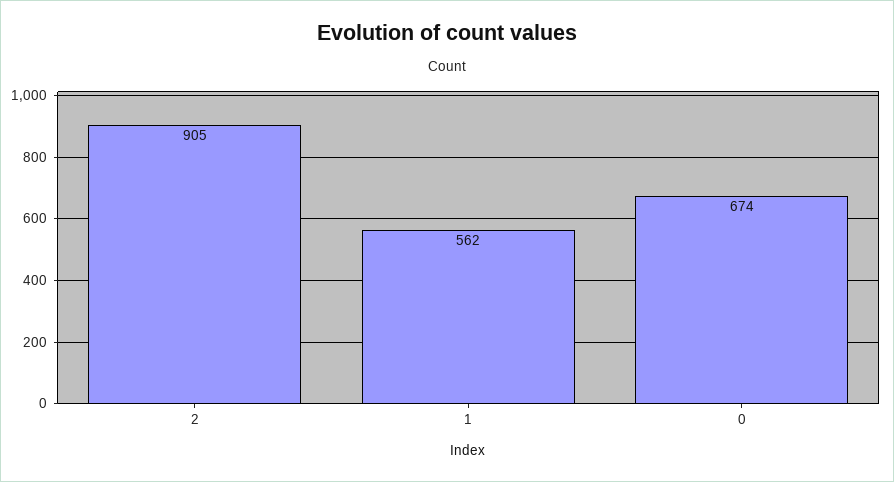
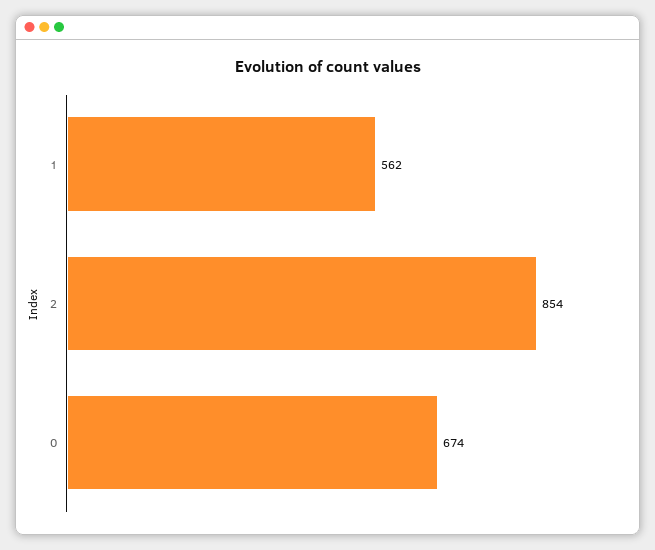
  {
-   "2": 905,
+   "2": 854,
    "1": 562,
    "0": 674
  }

